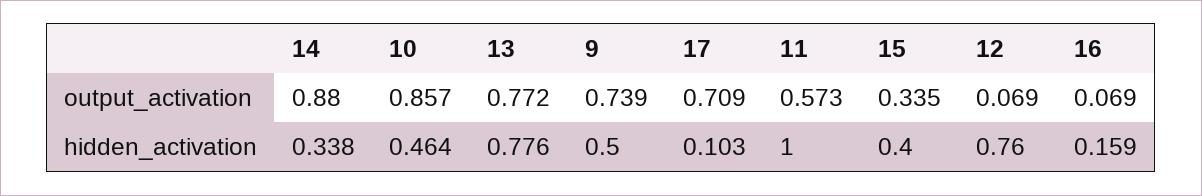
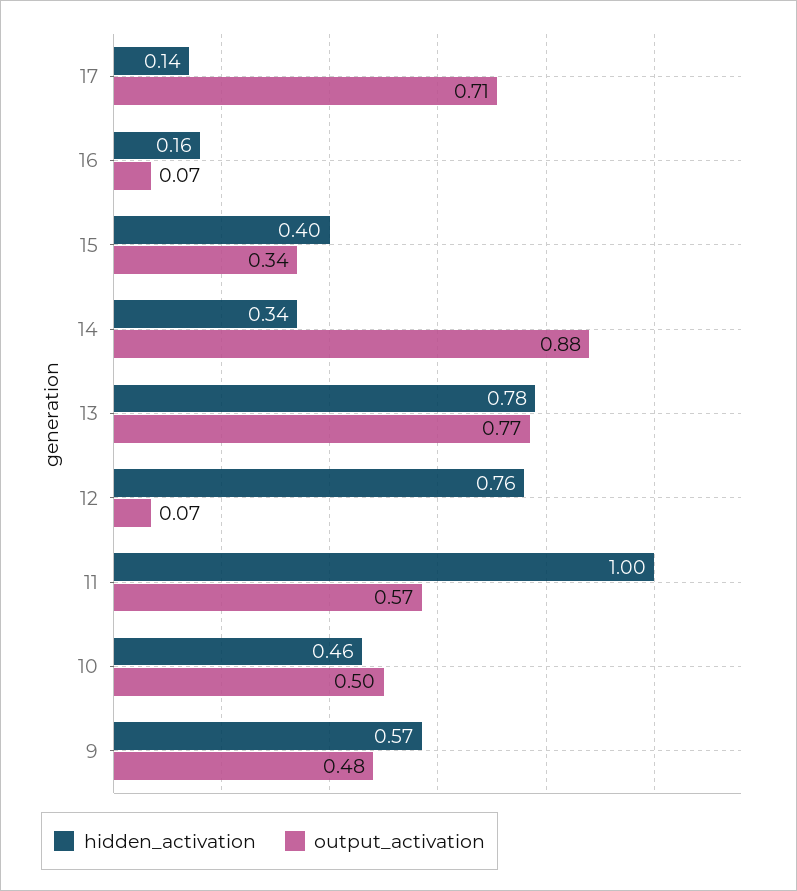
  {
    "output_activation": {
      "14": 0.88,
-     "10": 0.857,
+     "10": 0.5,
      "13": 0.772,
-     "9": 0.739,
+     "9": 0.48,
      "17": 0.709,
      "11": 0.573,
      "15": 0.335,
      "12": 0.069,
      "16": 0.069
    },
    "hidden_activation": {
      "14": 0.338,
      "10": 0.464,
      "13": 0.776,
-     "9": 0.5,
+     "9": 0.57,
-     "17": 0.103,
+     "17": 0.14,
      "11": 1,
      "15": 0.4,
      "12": 0.76,
      "16": 0.159
    }
  }

